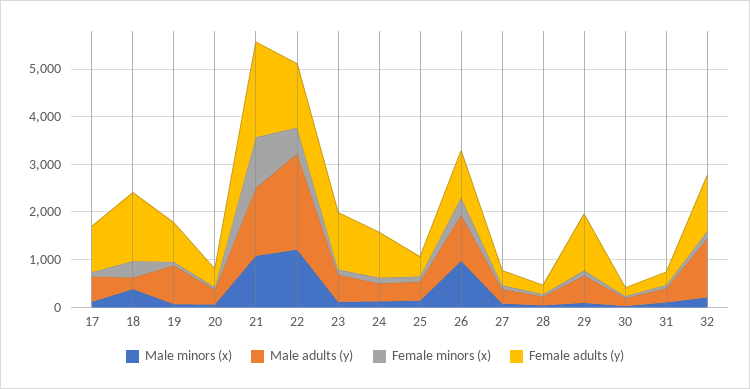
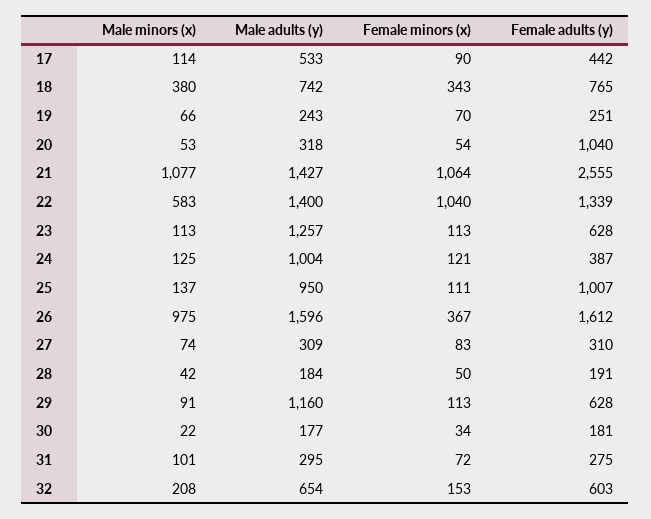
  {
    "Male minors (x)": {
      "17": 114,
      "18": 380,
      "19": 66,
      "20": 53,
      "21": 1077,
-     "22": 1200,
+     "22": 583,
      "23": 113,
      "24": 125,
      "25": 137,
      "26": 975,
      "27": 74,
      "28": 42,
      "29": 91,
      "30": 22,
      "31": 101,
      "32": 208
    },
    "Male adults (y)": {
      "17": 533,
-     "18": 200,
+     "18": 742,
-     "19": 800,
+     "19": 243,
      "20": 318,
      "21": 1427,
-     "22": 2000,
+     "22": 1400,
-     "23": 600,
+     "23": 1257,
-     "24": 400,
+     "24": 1004,
-     "25": 400,
+     "25": 950,
-     "26": 1000,
+     "26": 1596,
      "27": 309,
      "28": 184,
-     "29": 600,
+     "29": 1160,
      "30": 177,
      "31": 295,
-     "32": 1200
+     "32": 654
    },
    "Female minors (x)": {
      "17": 90,
      "18": 343,
      "19": 70,
      "20": 54,
      "21": 1064,
-     "22": 600,
+     "22": 1040,
      "23": 113,
      "24": 121,
      "25": 111,
      "26": 367,
      "27": 83,
      "28": 50,
      "29": 113,
      "30": 34,
      "31": 72,
      "32": 153
    },
    "Female adults (y)": {
-     "17": 1000,
+     "17": 442,
-     "18": 1400,
+     "18": 765,
-     "19": 800,
+     "19": 251,
-     "20": 400,
+     "20": 1040,
-     "21": 2000,
+     "21": 2555,
      "22": 1339,
-     "23": 1200,
+     "23": 628,
-     "24": 1000,
+     "24": 387,
-     "25": 400,
+     "25": 1007,
-     "26": 1000,
+     "26": 1612,
      "27": 310,
      "28": 191,
-     "29": 1200,
+     "29": 628,
      "30": 181,
      "31": 275,
-     "32": 1200
+     "32": 603
    }
  }

